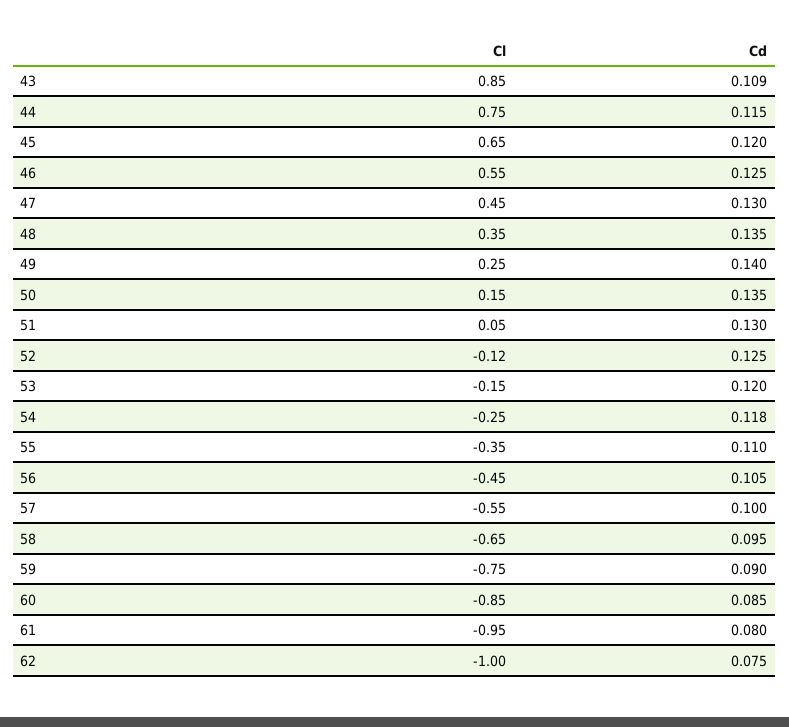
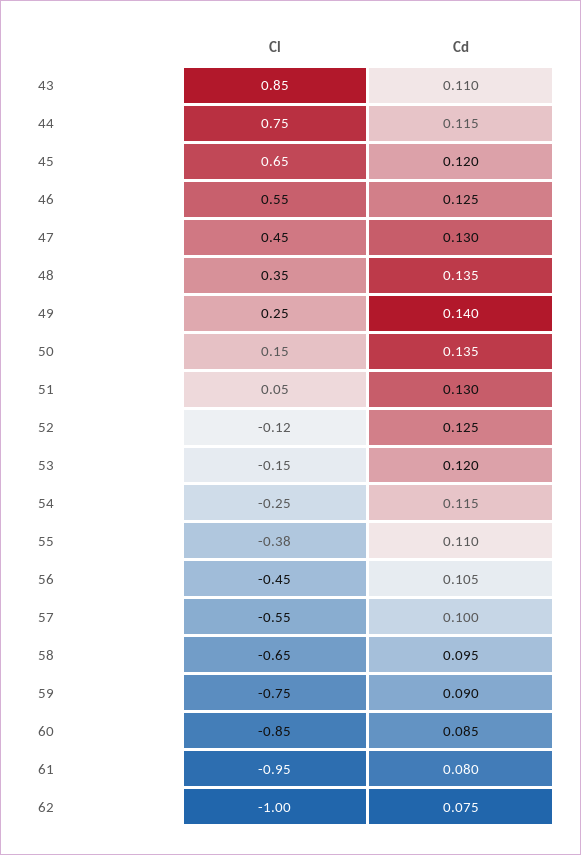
  {
    "Cl": {
      "43": 0.85,
      "44": 0.75,
      "45": 0.65,
      "46": 0.55,
      "47": 0.45,
      "48": 0.35,
      "49": 0.25,
      "50": 0.15,
      "51": 0.05,
      "52": -0.12,
      "53": -0.15,
      "54": -0.25,
-     "55": -0.35,
+     "55": -0.38,
      "56": -0.45,
      "57": -0.55,
      "58": -0.65,
      "59": -0.75,
      "60": -0.85,
      "61": -0.95,
      "62": -1
    },
    "Cd": {
-     "43": 0.109,
+     "43": 0.11,
      "44": 0.115,
      "45": 0.12,
      "46": 0.125,
      "47": 0.13,
      "48": 0.135,
      "49": 0.14,
      "50": 0.135,
      "51": 0.13,
      "52": 0.125,
      "53": 0.12,
-     "54": 0.118,
+     "54": 0.115,
      "55": 0.11,
      "56": 0.105,
      "57": 0.1,
      "58": 0.095,
      "59": 0.09,
      "60": 0.085,
      "61": 0.08,
      "62": 0.075
    }
  }

